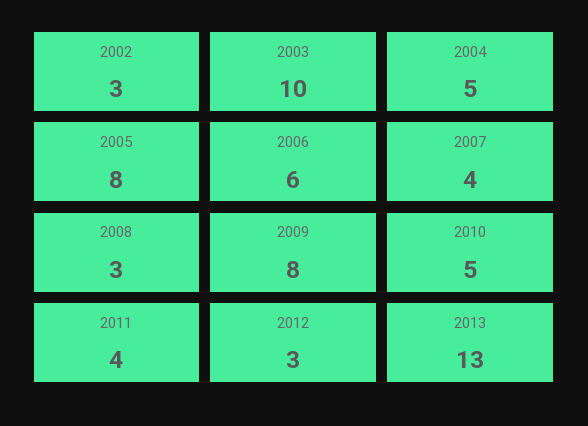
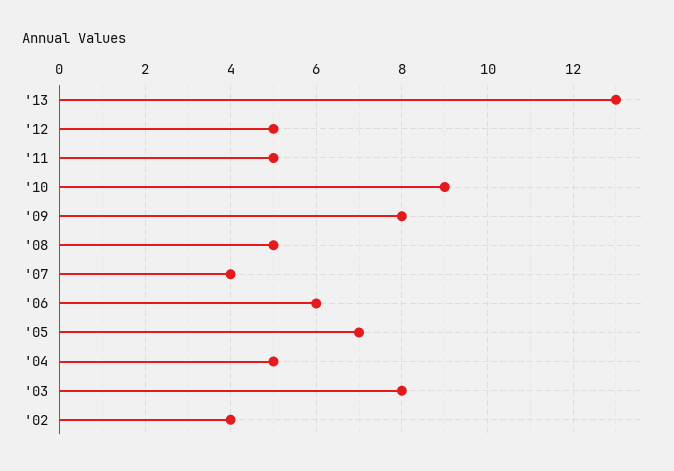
  {
-   "2002": 3,
+   "2002": 4,
-   "2003": 10,
+   "2003": 8,
    "2004": 5,
-   "2005": 8,
+   "2005": 7,
    "2006": 6,
    "2007": 4,
-   "2008": 3,
+   "2008": 5,
    "2009": 8,
-   "2010": 5,
+   "2010": 9,
-   "2011": 4,
+   "2011": 5,
-   "2012": 3,
+   "2012": 5,
    "2013": 13
  }

